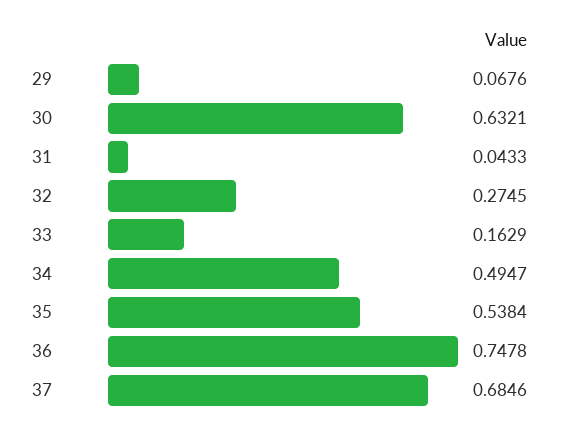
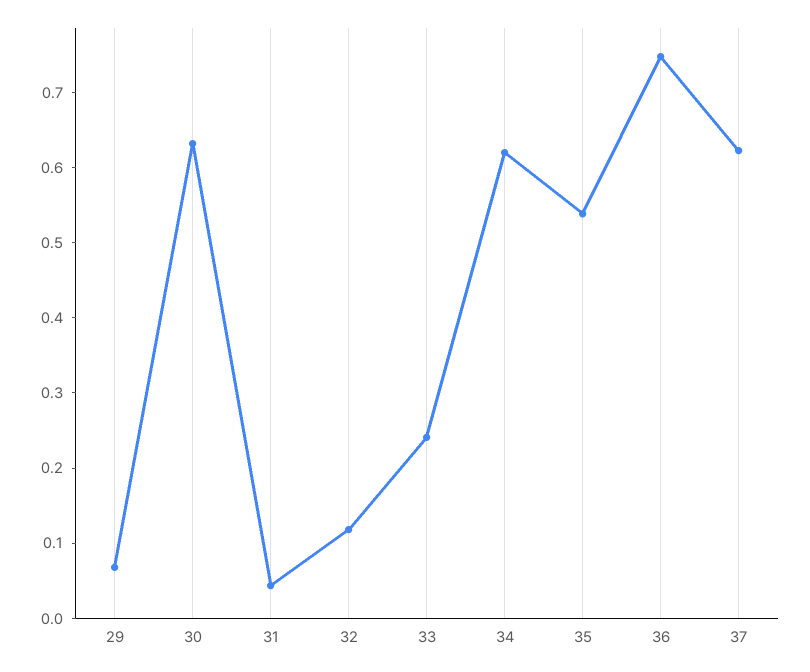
  {
    "29": 0.0676,
    "30": 0.6321,
    "31": 0.0433,
-   "32": 0.2745,
+   "32": 0.12,
-   "33": 0.1629,
+   "33": 0.24,
-   "34": 0.4947,
+   "34": 0.62,
    "35": 0.5384,
    "36": 0.7478,
-   "37": 0.6846
+   "37": 0.62
  }

